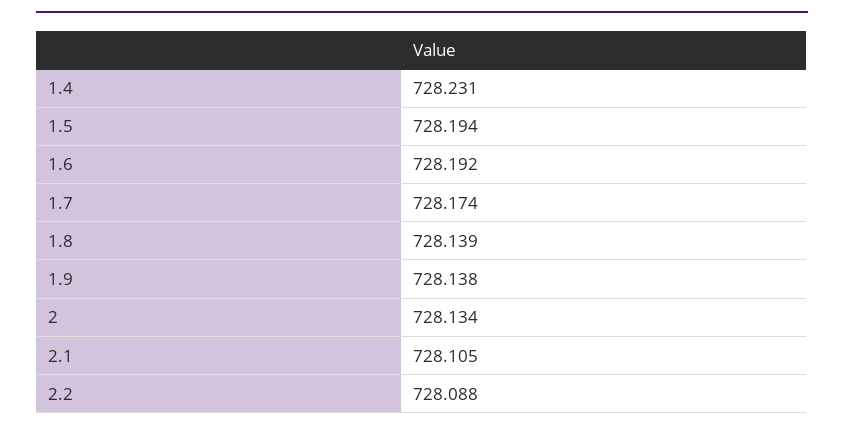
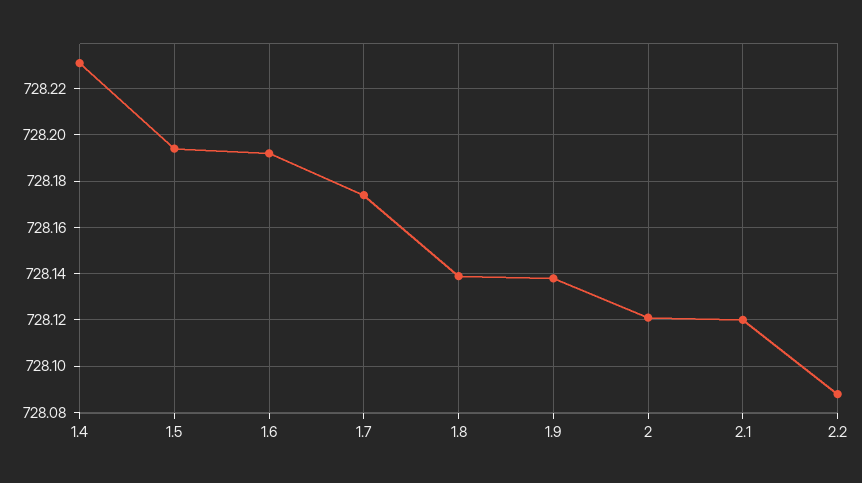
  {
    "1.4": 728.231,
    "1.5": 728.194,
    "1.6": 728.192,
    "1.7": 728.174,
    "1.8": 728.139,
    "1.9": 728.138,
-   "2": 728.134,
+   "2": 728.12,
-   "2.1": 728.105,
+   "2.1": 728.12,
    "2.2": 728.088
  }

